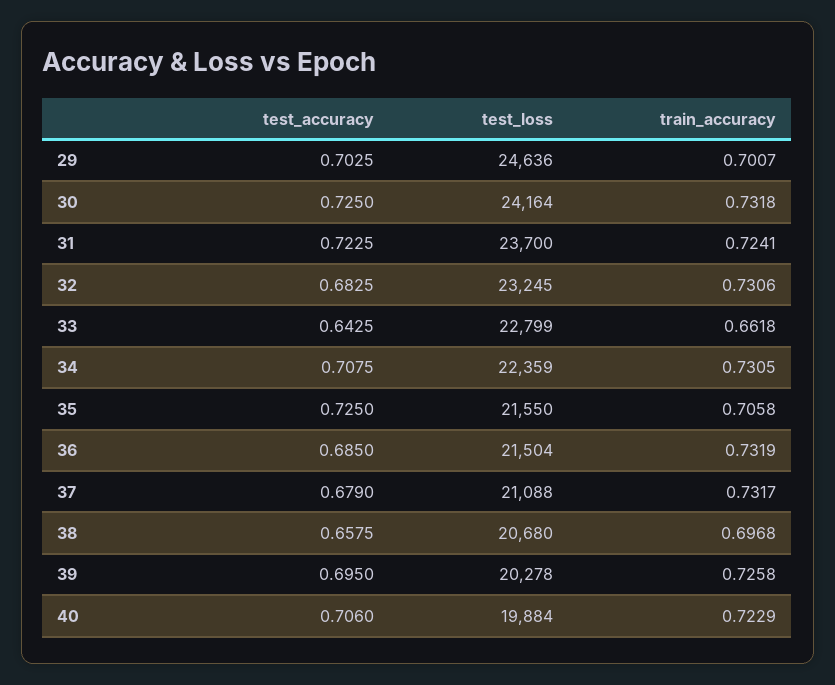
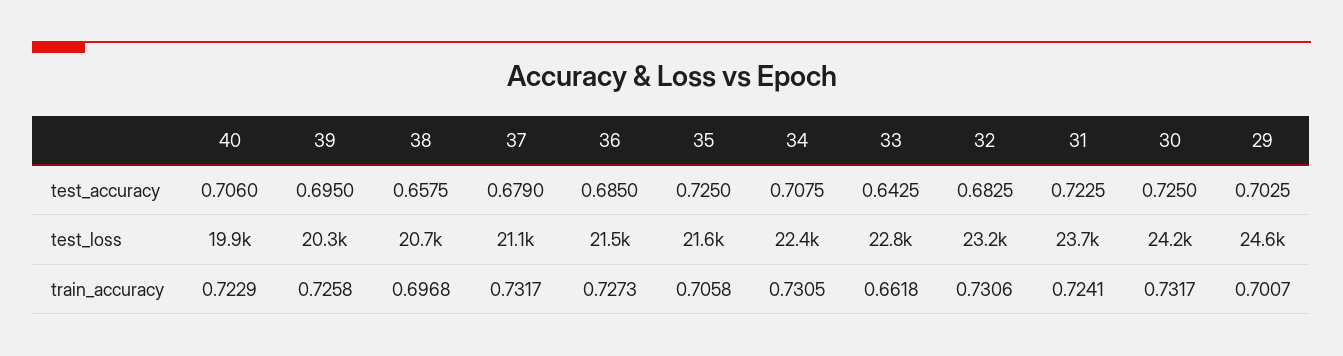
  {
    "test_accuracy": {
      "29": 0.7025,
      "30": 0.725,
      "31": 0.7225,
      "32": 0.6825,
      "33": 0.6425,
      "34": 0.7075,
      "35": 0.725,
      "36": 0.685,
      "37": 0.679,
      "38": 0.6575,
      "39": 0.695,
      "40": 0.706
    },
    "test_loss": {
      "29": 24636,
      "30": 24164,
      "31": 23700,
      "32": 23245,
      "33": 22799,
      "34": 22359,
      "35": 21550,
      "36": 21504,
      "37": 21088,
      "38": 20680,
      "39": 20278,
      "40": 19884
    },
    "train_accuracy": {
      "29": 0.7007,
-     "30": 0.7318,
+     "30": 0.7317,
      "31": 0.7241,
      "32": 0.7306,
      "33": 0.6618,
      "34": 0.7305,
      "35": 0.7058,
-     "36": 0.7319,
+     "36": 0.7273,
      "37": 0.7317,
      "38": 0.6968,
      "39": 0.7258,
      "40": 0.7229
    }
  }

